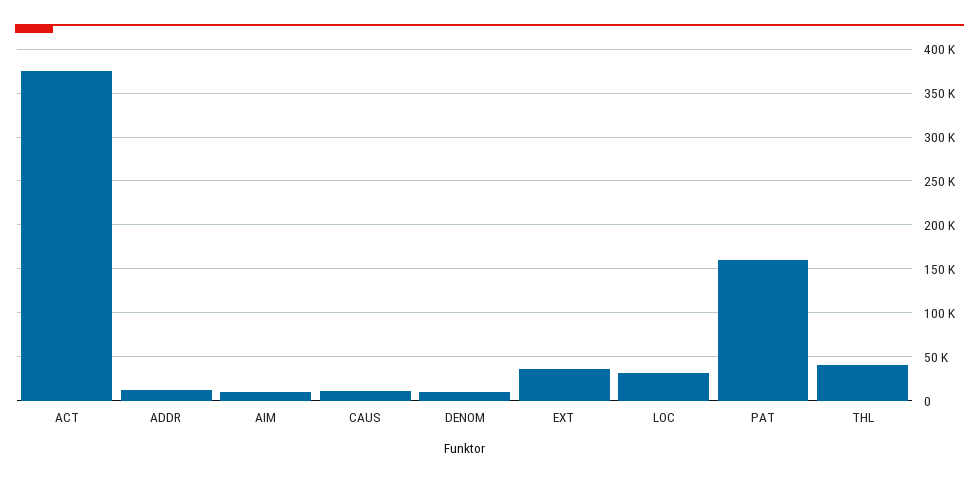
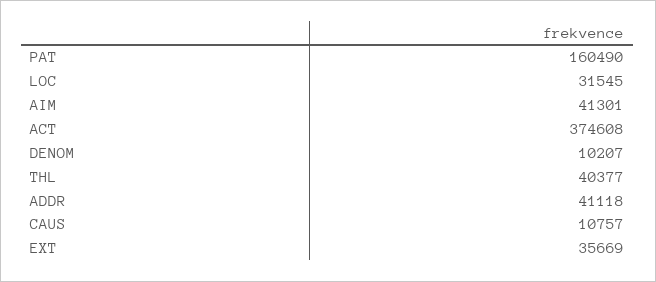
  {
    "ACT": 374608,
-   "ADDR": 10000,
+   "ADDR": 41118,
-   "AIM": 10000,
+   "AIM": 41301,
    "CAUS": 10757,
    "DENOM": 10207,
    "EXT": 35669,
    "LOC": 31545,
    "PAT": 160490,
    "THL": 40377
  }

